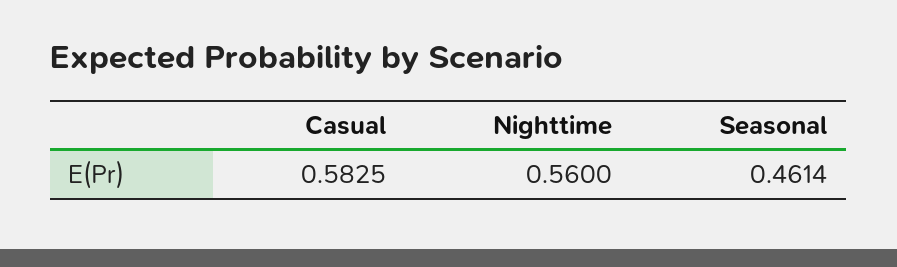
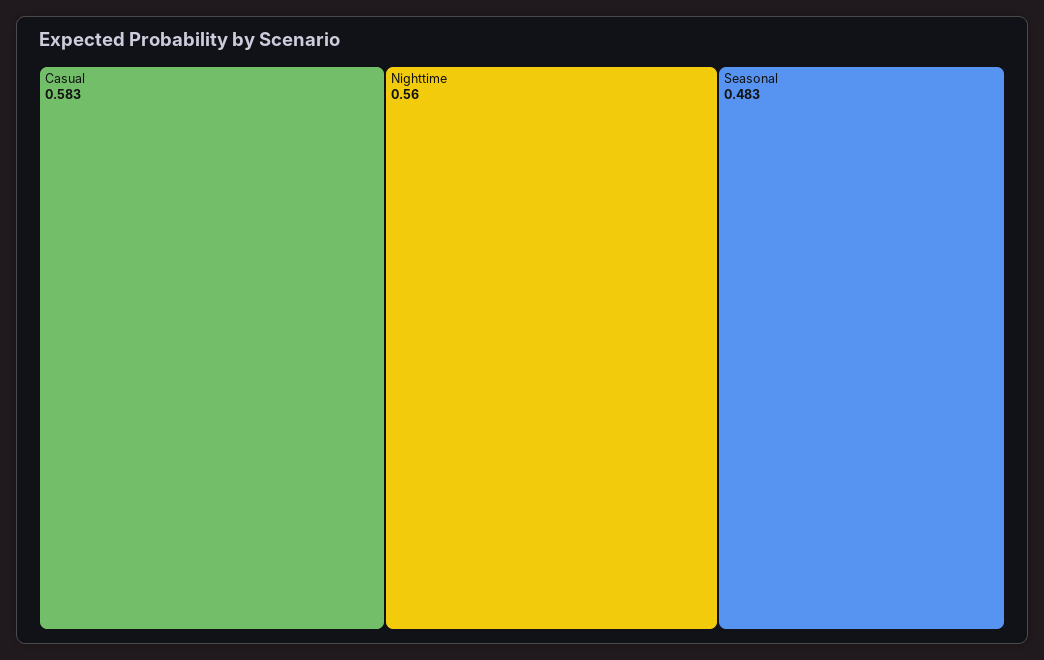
  {
    "Casual": 0.5825,
    "Nighttime": 0.56,
-   "Seasonal": 0.4614
+   "Seasonal": 0.483
  }

